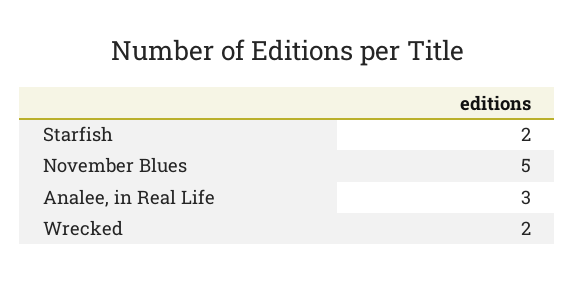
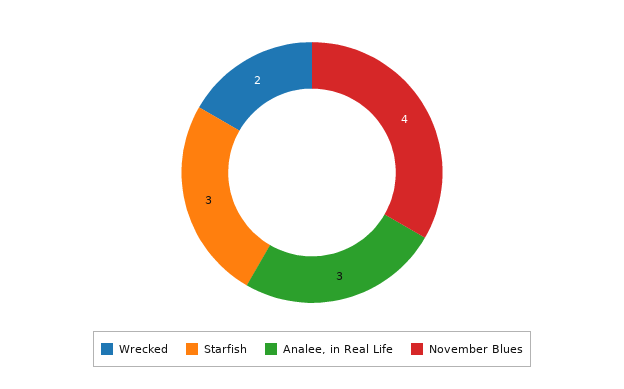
  {
-   "Starfish": 2,
+   "Starfish": 3,
-   "November Blues": 5,
+   "November Blues": 4,
    "Analee, in Real Life": 3,
    "Wrecked": 2
  }

